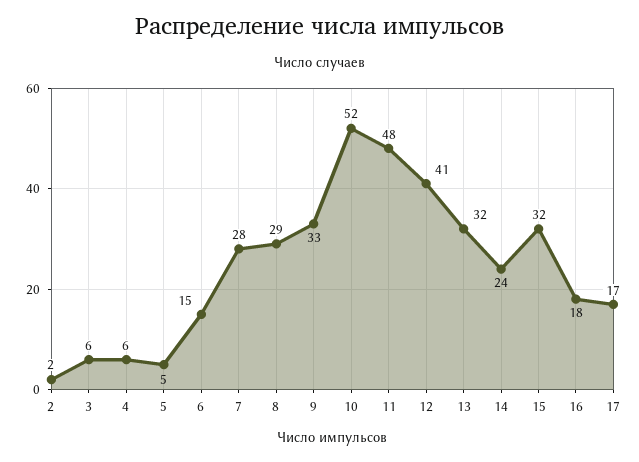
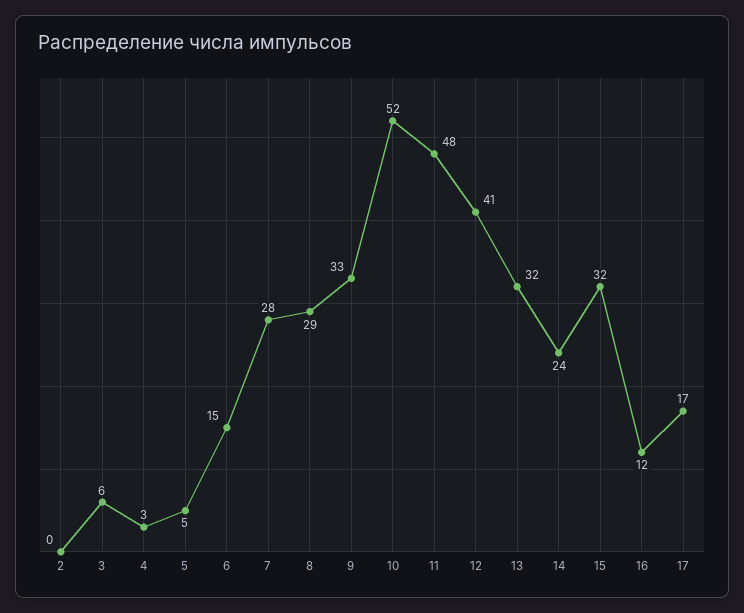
  {
-   "2": 2,
+   "2": 0,
    "3": 6,
-   "4": 6,
+   "4": 3,
    "5": 5,
    "6": 15,
    "7": 28,
    "8": 29,
    "9": 33,
    "10": 52,
    "11": 48,
    "12": 41,
    "13": 32,
    "14": 24,
    "15": 32,
-   "16": 18,
+   "16": 12,
    "17": 17
  }

